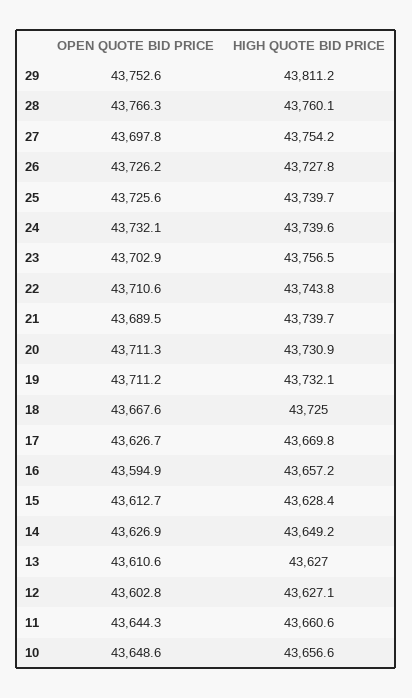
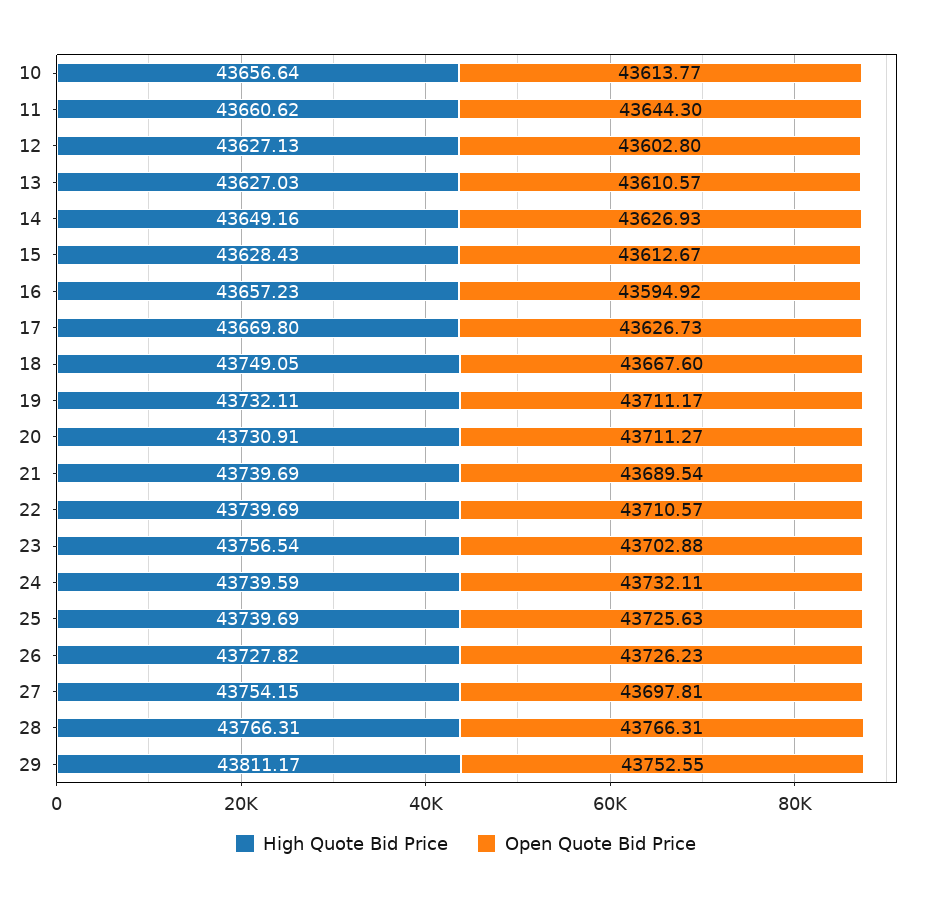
  {
    "OPEN QUOTE BID PRICE": {
      "29": 43752.55,
      "28": 43766.31,
      "27": 43697.81,
      "26": 43726.23,
      "25": 43725.63,
      "24": 43732.11,
      "23": 43702.88,
      "22": 43710.57,
      "21": 43689.54,
      "20": 43711.27,
      "19": 43711.17,
      "18": 43667.6,
      "17": 43626.73,
      "16": 43594.92,
      "15": 43612.67,
      "14": 43626.93,
      "13": 43610.57,
      "12": 43602.8,
      "11": 43644.3,
-     "10": 43648.6
+     "10": 43613.77
    },
    "HIGH QUOTE BID PRICE": {
      "29": 43811.17,
-     "28": 43760.1,
+     "28": 43766.31,
      "27": 43754.15,
      "26": 43727.82,
      "25": 43739.69,
      "24": 43739.59,
      "23": 43756.54,
-     "22": 43743.8,
+     "22": 43739.69,
      "21": 43739.69,
      "20": 43730.91,
      "19": 43732.11,
-     "18": 43725,
+     "18": 43749.05,
      "17": 43669.8,
      "16": 43657.23,
      "15": 43628.43,
      "14": 43649.16,
      "13": 43627.03,
      "12": 43627.13,
      "11": 43660.62,
      "10": 43656.64
    }
  }

